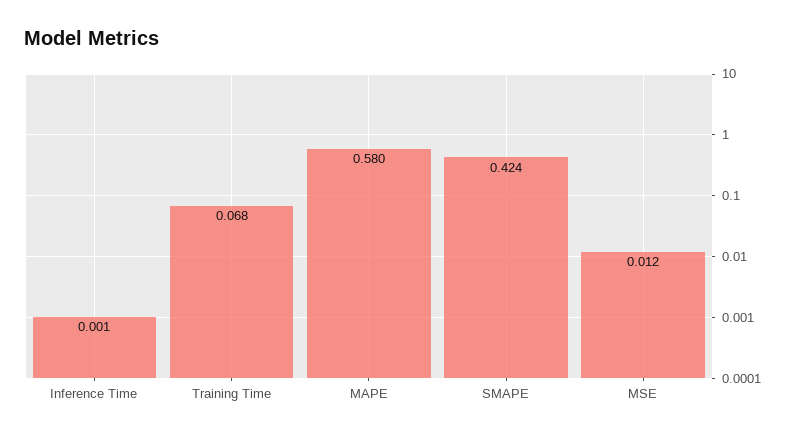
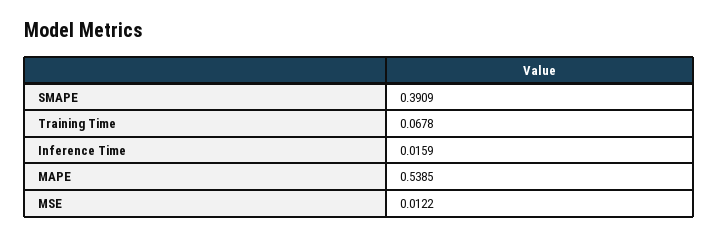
  {
-   "Inference Time": 0.001,
+   "Inference Time": 0.0159,
    "Training Time": 0.0678,
-   "MAPE": 0.58,
+   "MAPE": 0.5385,
-   "SMAPE": 0.424,
+   "SMAPE": 0.3909,
    "MSE": 0.0122
  }

